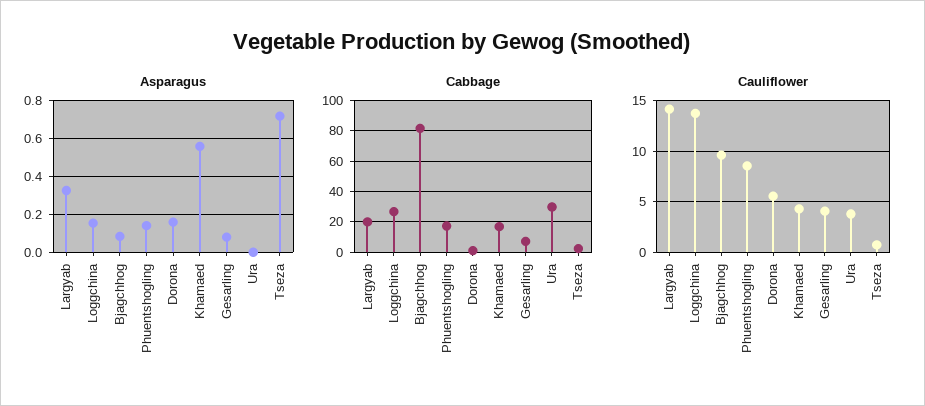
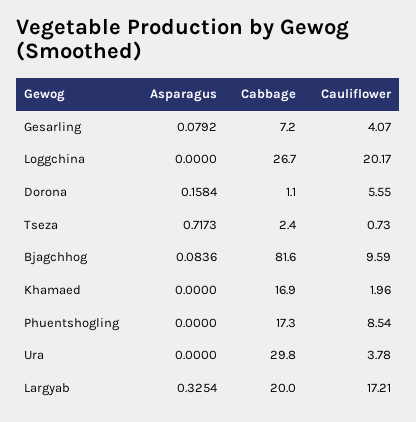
  {
    "Asparagus": {
      "Largyab": 0.3254,
-     "Loggchina": 0.15,
+     "Loggchina": 0,
      "Bjagchhog": 0.0836,
-     "Phuentshogling": 0.15,
+     "Phuentshogling": 0,
      "Dorona": 0.1584,
-     "Khamaed": 0.55,
+     "Khamaed": 0,
      "Gesarling": 0.0792,
      "Ura": 0,
      "Tseza": 0.7173
    },
    "Cabbage": {
      "Largyab": 20,
      "Loggchina": 26.7,
      "Bjagchhog": 81.6,
      "Phuentshogling": 17.3,
      "Dorona": 1.1,
      "Khamaed": 16.9,
      "Gesarling": 7.2,
      "Ura": 29.8,
      "Tseza": 2.4
    },
    "Cauliflower": {
-     "Largyab": 14,
+     "Largyab": 17.21,
-     "Loggchina": 14,
+     "Loggchina": 20.17,
      "Bjagchhog": 9.59,
      "Phuentshogling": 8.54,
      "Dorona": 5.55,
-     "Khamaed": 4,
+     "Khamaed": 1.96,
      "Gesarling": 4.07,
      "Ura": 3.78,
      "Tseza": 0.73
    }
  }

